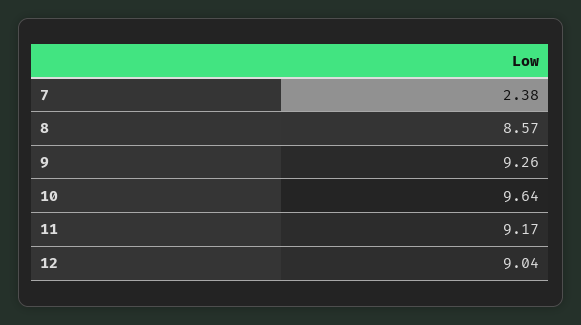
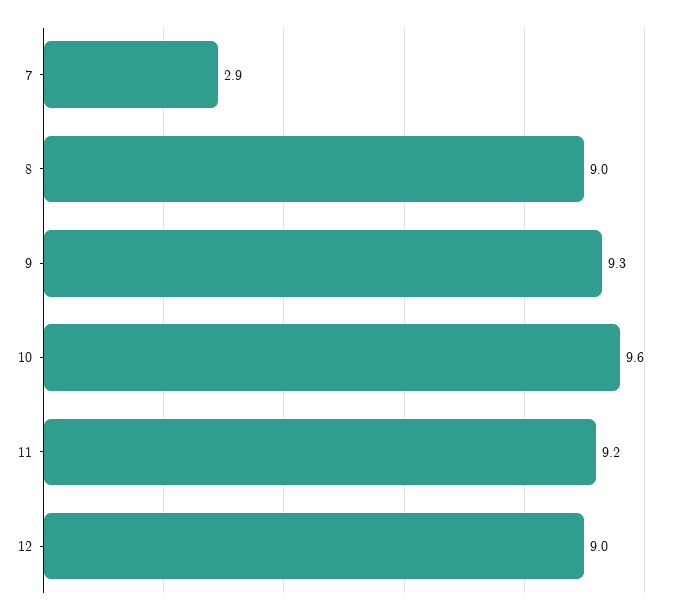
  {
-   "7": 2.38,
+   "7": 2.9,
-   "8": 8.57,
+   "8": 9,
    "9": 9.26,
    "10": 9.64,
    "11": 9.17,
    "12": 9.04
  }

